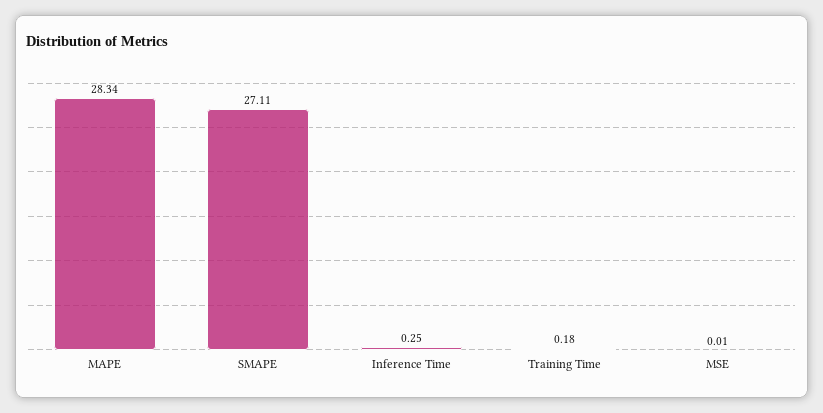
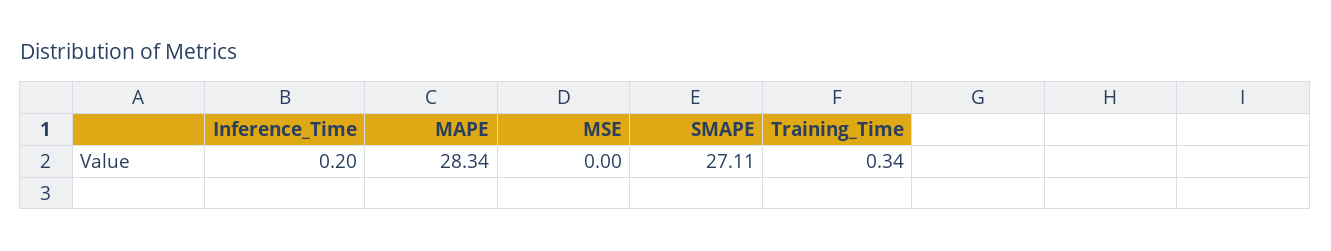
  {
    "MAPE": 28.34,
    "SMAPE": 27.11,
-   "Inference Time": 0.25,
+   "Inference Time": 0.2,
-   "Training Time": 0.18,
+   "Training Time": 0.34,
-   "MSE": 0.01
+   "MSE": 0
  }

